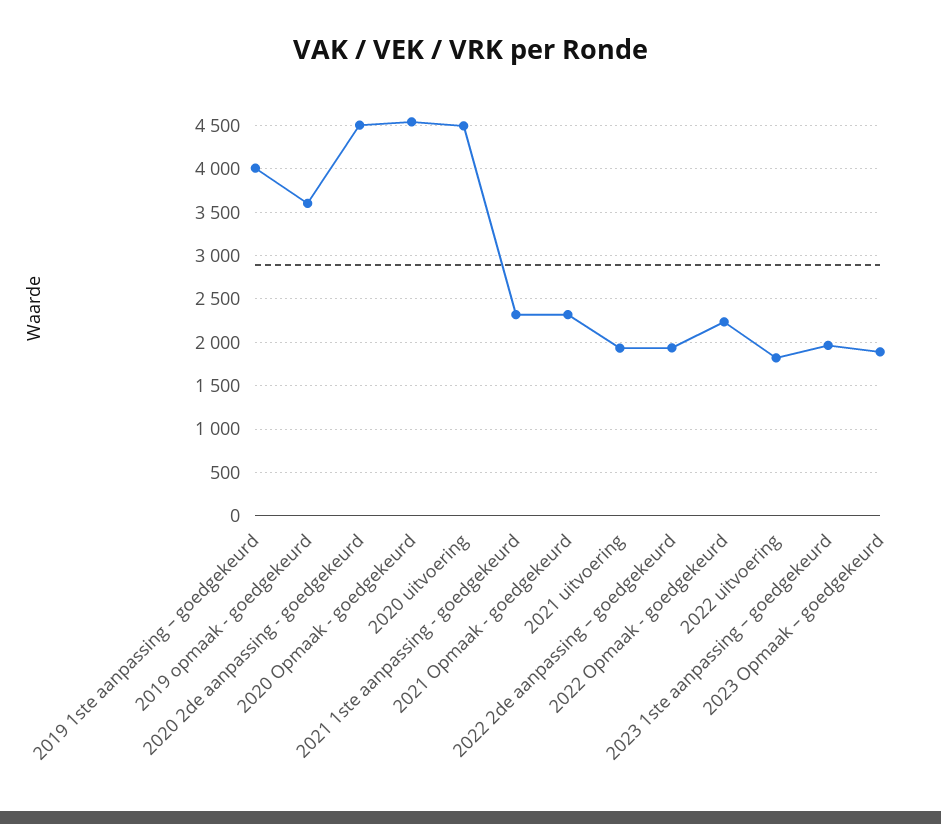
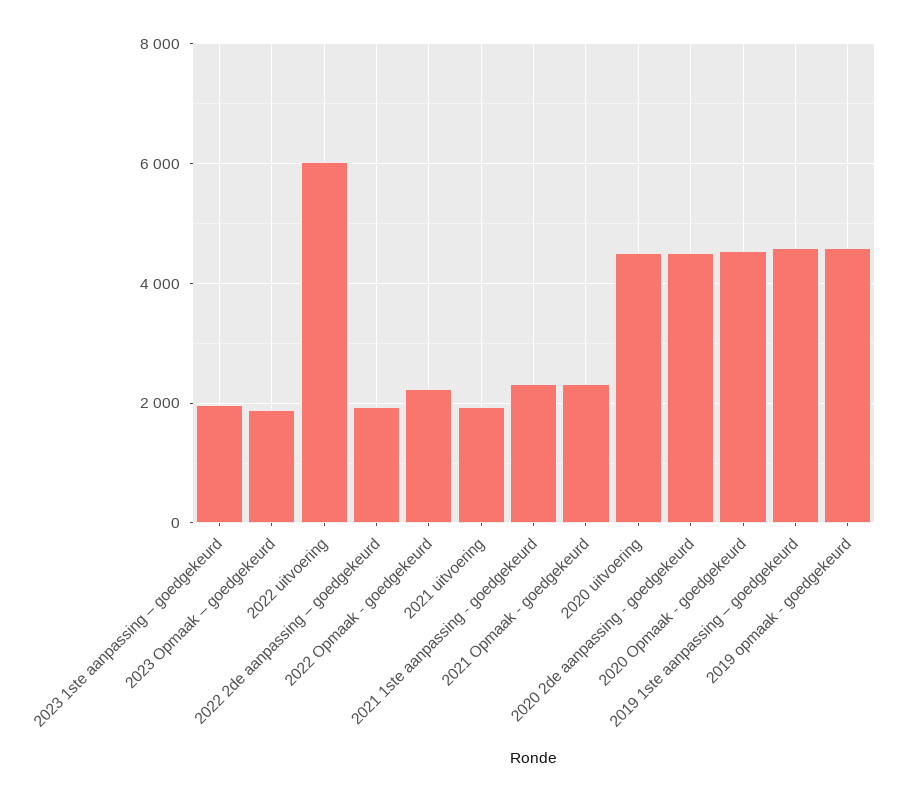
  {
-   "2019 1ste aanpassing – goedgekeurd": 4000,
+   "2019 1ste aanpassing – goedgekeurd": 4600,
-   "2019 opmaak - goedgekeurd": 3600,
+   "2019 opmaak - goedgekeurd": 4600,
    "2020 2de aanpassing - goedgekeurd": 4500,
    "2020 Opmaak - goedgekeurd": 4500,
    "2020 uitvoering": 4500,
    "2021 1ste aanpassing - goedgekeurd": 2300,
    "2021 Opmaak - goedgekeurd": 2300,
    "2021 uitvoering": 1900,
    "2022 2de aanpassing – goedgekeurd": 1900,
    "2022 Opmaak - goedgekeurd": 2200,
-   "2022 uitvoering": 1800,
+   "2022 uitvoering": 6000,
    "2023 1ste aanpassing – goedgekeurd": 2000,
    "2023 Opmaak – goedgekeurd": 1900
  }

